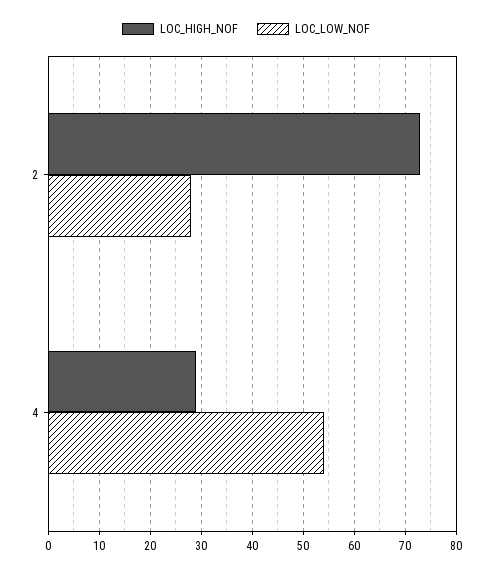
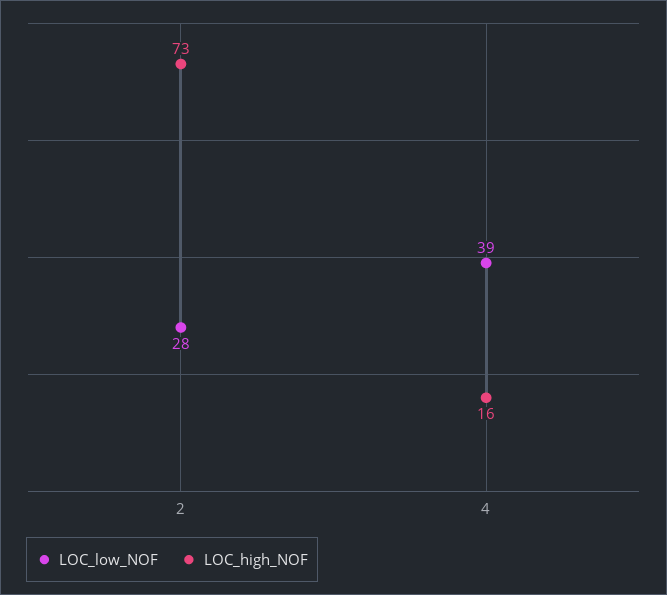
  {
    "LOC_HIGH_NOF": {
      "2": 73,
-     "4": 30
+     "4": 16
    },
    "LOC_LOW_NOF": {
      "2": 28,
-     "4": 55
+     "4": 39
    }
  }

